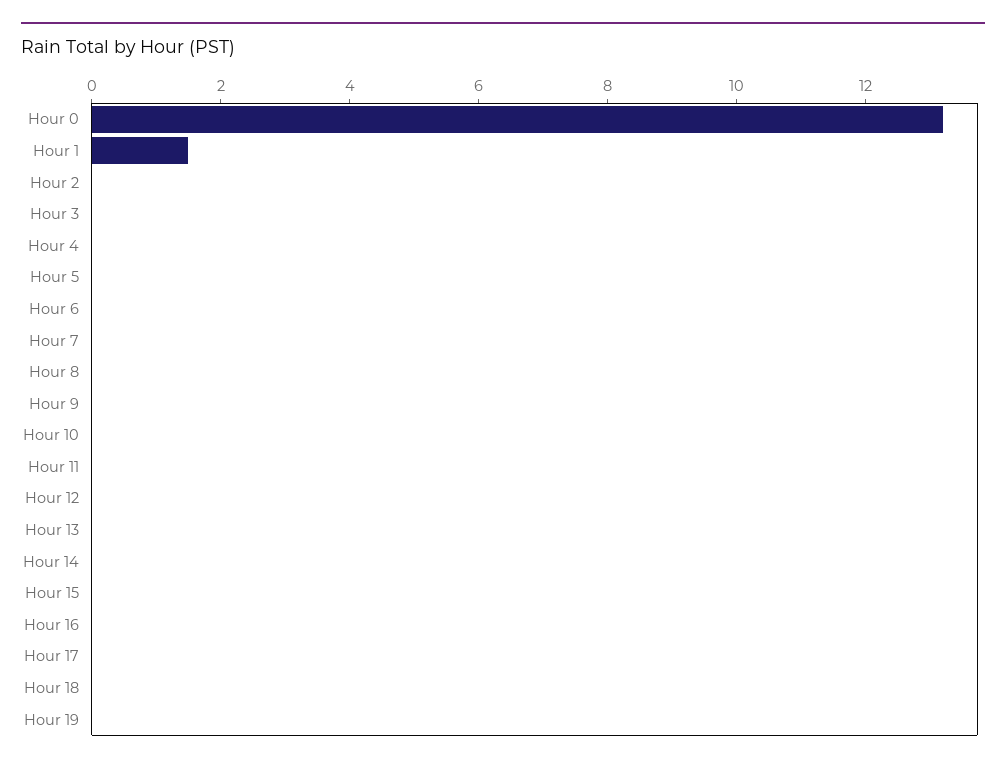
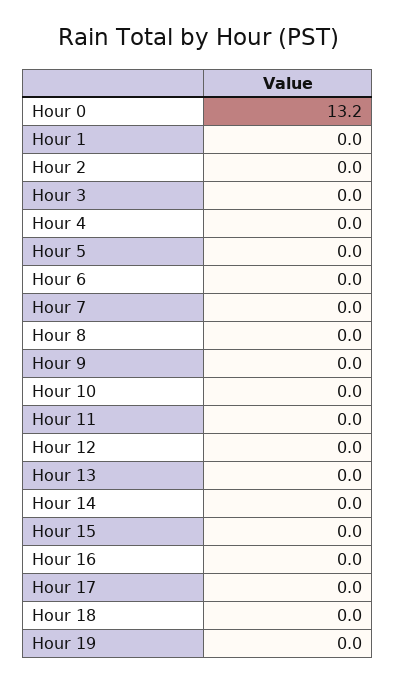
  {
    "Hour 0": 13.2,
-   "Hour 1": 1.5,
+   "Hour 1": 0,
    "Hour 2": 0,
    "Hour 3": 0,
    "Hour 4": 0,
    "Hour 5": 0,
    "Hour 6": 0,
    "Hour 7": 0,
    "Hour 8": 0,
    "Hour 9": 0,
    "Hour 10": 0,
    "Hour 11": 0,
    "Hour 12": 0,
    "Hour 13": 0,
    "Hour 14": 0,
    "Hour 15": 0,
    "Hour 16": 0,
    "Hour 17": 0,
    "Hour 18": 0,
    "Hour 19": 0
  }

